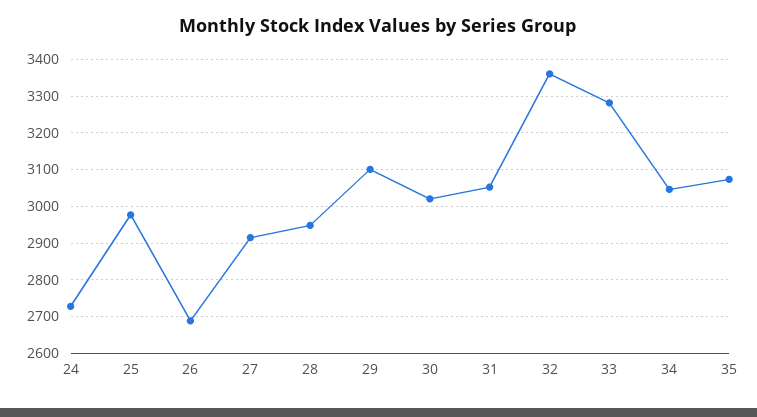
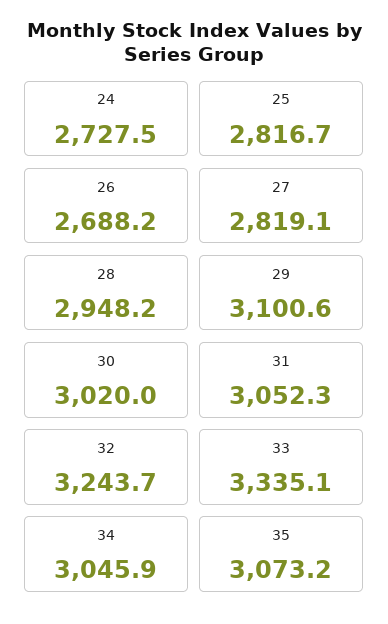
  {
    "24": 2727.5,
-   "25": 2980,
+   "25": 2816.7,
    "26": 2688.2,
-   "27": 2920,
+   "27": 2819.1,
    "28": 2948.2,
    "29": 3100.6,
    "30": 3020,
    "31": 3052.3,
-   "32": 3360,
+   "32": 3243.7,
-   "33": 3280,
+   "33": 3335.1,
    "34": 3045.9,
    "35": 3073.2
  }

